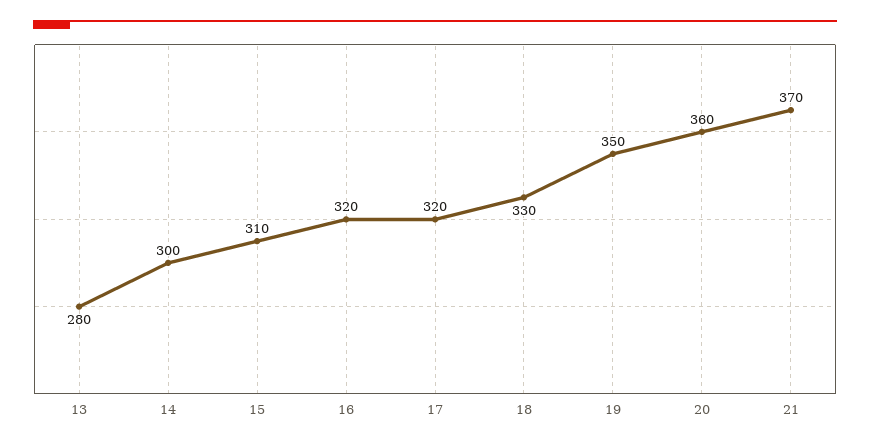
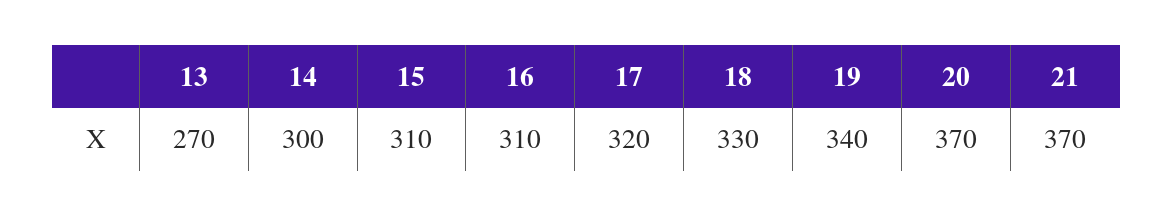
  {
-   "13": 280,
+   "13": 270,
    "14": 300,
    "15": 310,
-   "16": 320,
+   "16": 310,
    "17": 320,
    "18": 330,
-   "19": 350,
+   "19": 340,
-   "20": 360,
+   "20": 370,
    "21": 370
  }

